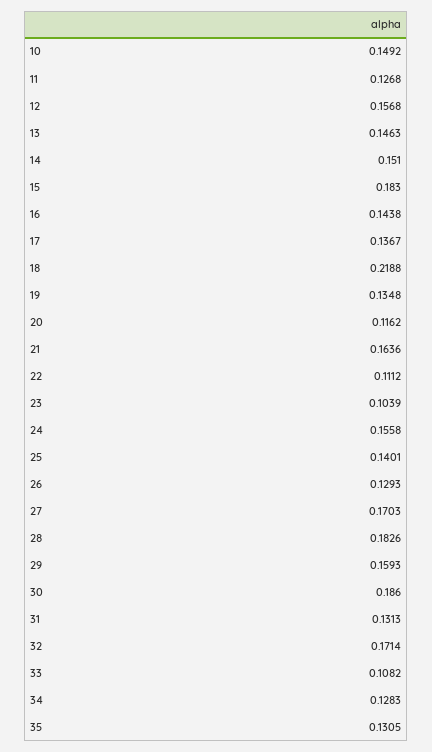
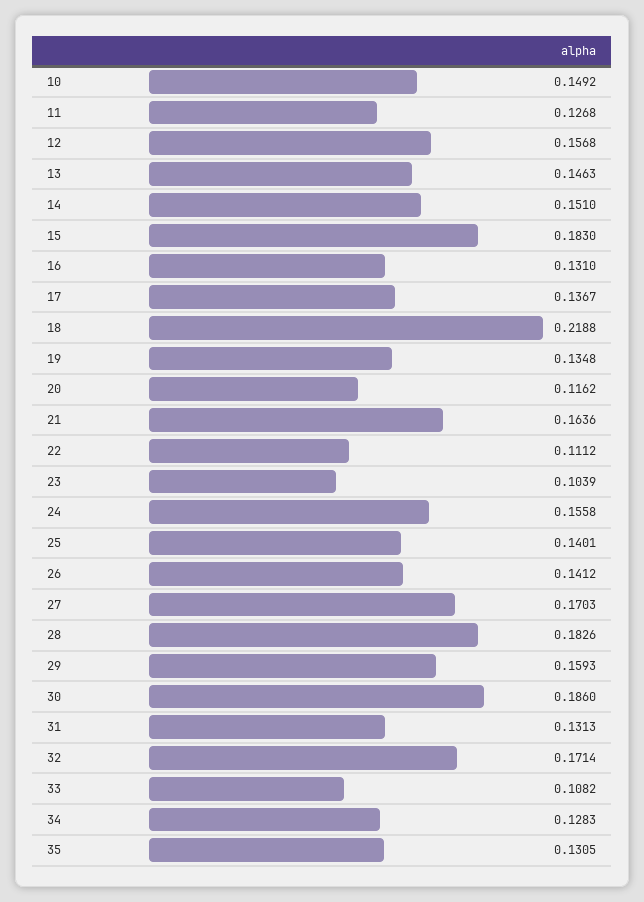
  {
    "10": 0.1492,
    "11": 0.1268,
    "12": 0.1568,
    "13": 0.1463,
    "14": 0.151,
    "15": 0.183,
-   "16": 0.1438,
+   "16": 0.131,
    "17": 0.1367,
    "18": 0.2188,
    "19": 0.1348,
    "20": 0.1162,
    "21": 0.1636,
    "22": 0.1112,
    "23": 0.1039,
    "24": 0.1558,
    "25": 0.1401,
-   "26": 0.1293,
+   "26": 0.1412,
    "27": 0.1703,
    "28": 0.1826,
    "29": 0.1593,
    "30": 0.186,
    "31": 0.1313,
    "32": 0.1714,
    "33": 0.1082,
    "34": 0.1283,
    "35": 0.1305
  }

